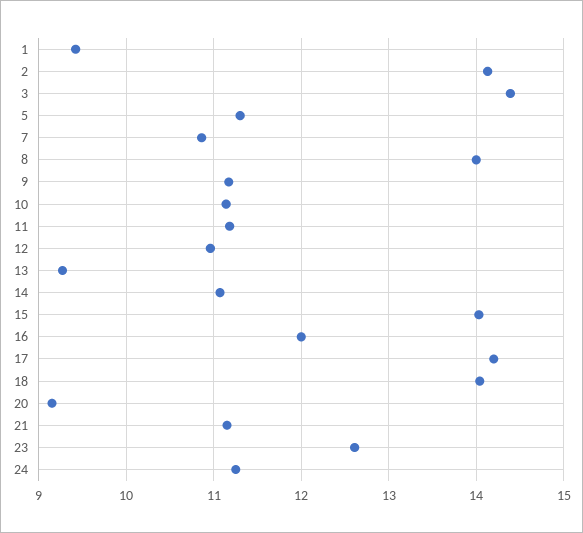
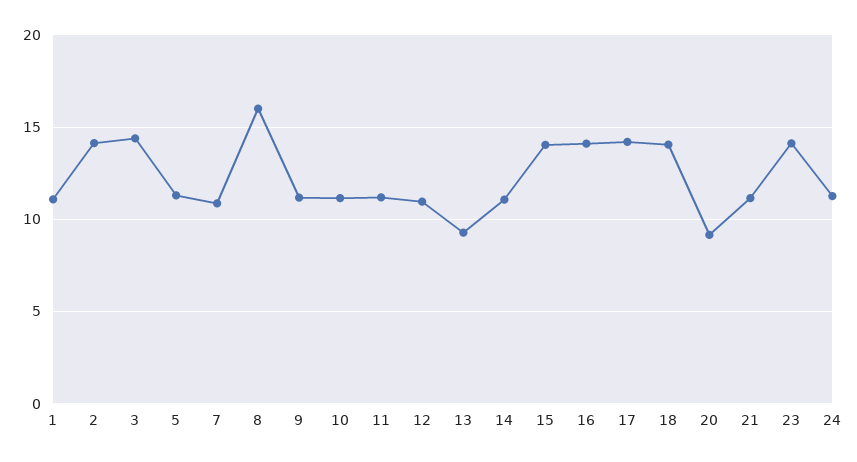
  {
-   "1": 9.4,
+   "1": 11,
    "2": 14.1,
    "3": 14.4,
    "5": 11.3,
    "7": 10.9,
-   "8": 14,
+   "8": 16,
    "9": 11.2,
    "10": 11.1,
    "11": 11.2,
    "12": 11,
    "13": 9.3,
    "14": 11.1,
    "15": 14,
-   "16": 12,
+   "16": 14,
    "17": 14.2,
    "18": 14,
    "20": 9.2,
    "21": 11.2,
-   "23": 12.6,
+   "23": 14,
    "24": 11.3
  }

